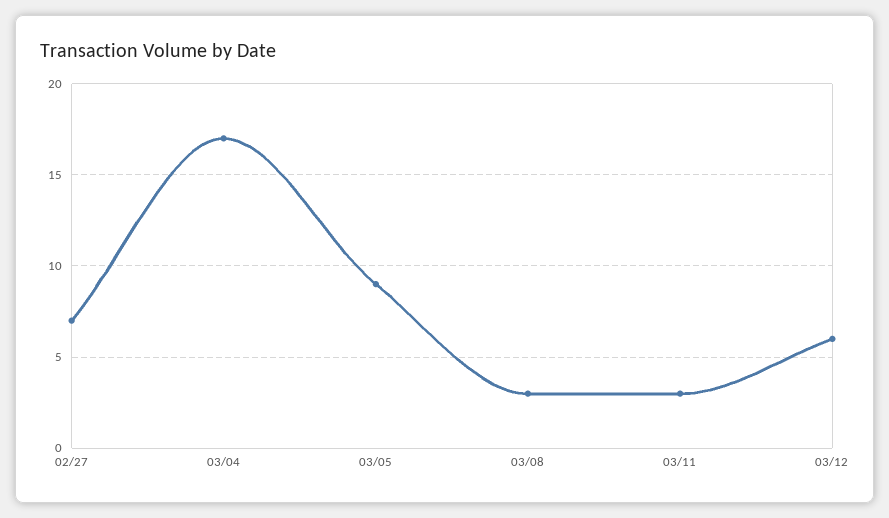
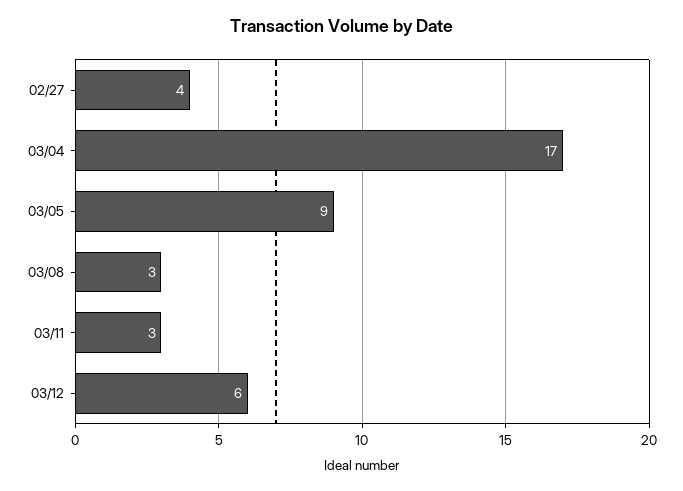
  {
-   "02/27": 7,
+   "02/27": 4,
    "03/04": 17,
    "03/05": 9,
    "03/08": 3,
    "03/11": 3,
    "03/12": 6
  }

